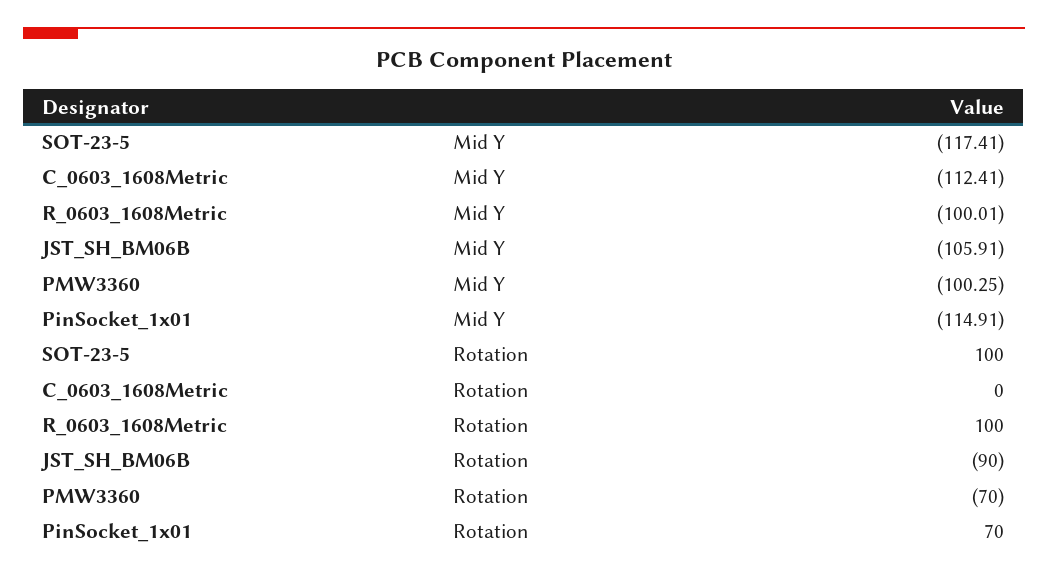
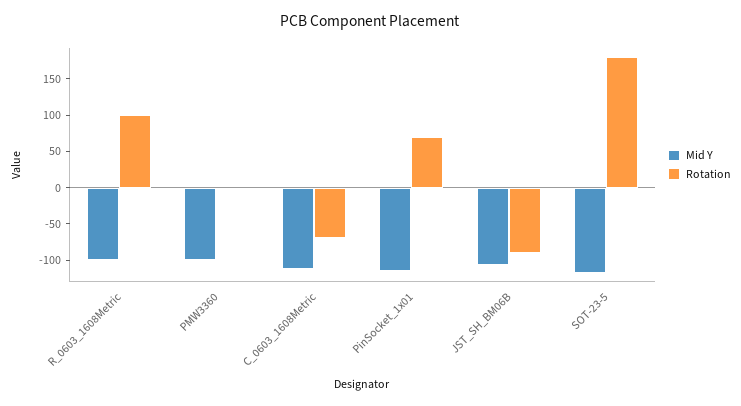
  {
    "Mid Y": {
      "SOT-23-5": -117.41,
      "C_0603_1608Metric": -112.41,
      "R_0603_1608Metric": -100.01,
      "JST_SH_BM06B": -105.91,
      "PMW3360": -100.25,
      "PinSocket_1x01": -114.91
    },
    "Rotation": {
-     "SOT-23-5": 100,
+     "SOT-23-5": 175,
-     "C_0603_1608Metric": 0,
+     "C_0603_1608Metric": -75,
      "R_0603_1608Metric": 100,
      "JST_SH_BM06B": -90,
-     "PMW3360": -70,
+     "PMW3360": 0,
      "PinSocket_1x01": 70
    }
  }

